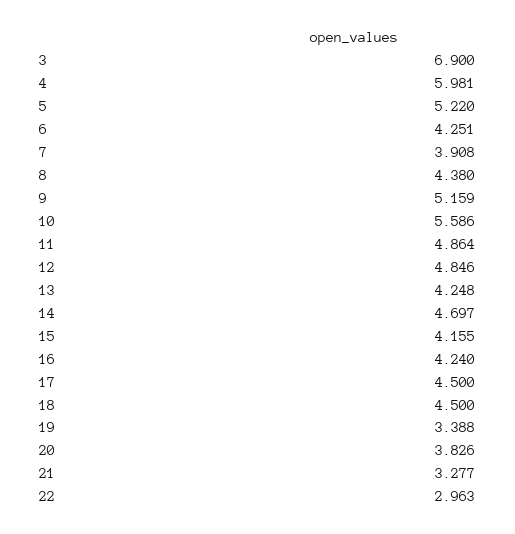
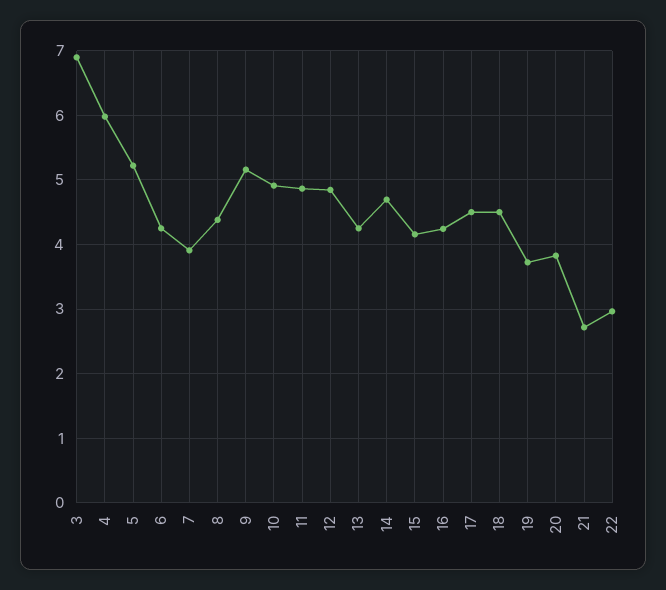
  {
    "3": 6.9,
    "4": 5.981,
    "5": 5.22,
    "6": 4.251,
    "7": 3.908,
    "8": 4.38,
    "9": 5.159,
-   "10": 5.586,
+   "10": 4.9,
    "11": 4.864,
    "12": 4.846,
    "13": 4.248,
    "14": 4.697,
    "15": 4.155,
    "16": 4.24,
    "17": 4.5,
    "18": 4.5,
-   "19": 3.388,
+   "19": 3.7,
    "20": 3.826,
-   "21": 3.277,
+   "21": 2.7,
    "22": 2.963
  }

